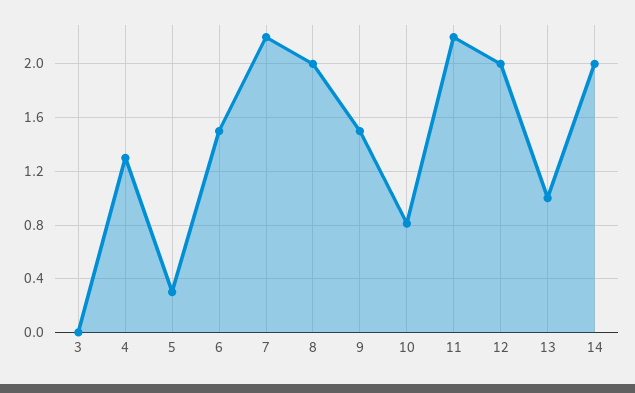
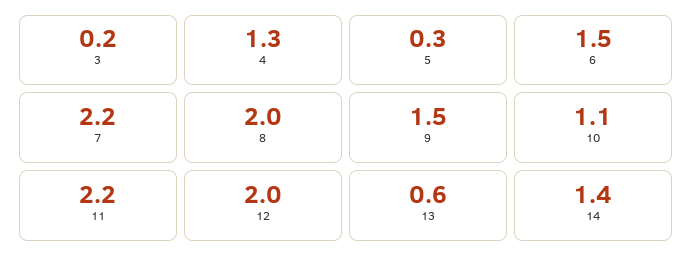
  {
-   "3": 0,
+   "3": 0.2,
    "4": 1.3,
    "5": 0.3,
    "6": 1.5,
    "7": 2.2,
    "8": 2,
    "9": 1.5,
-   "10": 0.8,
+   "10": 1.1,
    "11": 2.2,
    "12": 2,
-   "13": 1,
+   "13": 0.6,
-   "14": 2
+   "14": 1.4
  }

